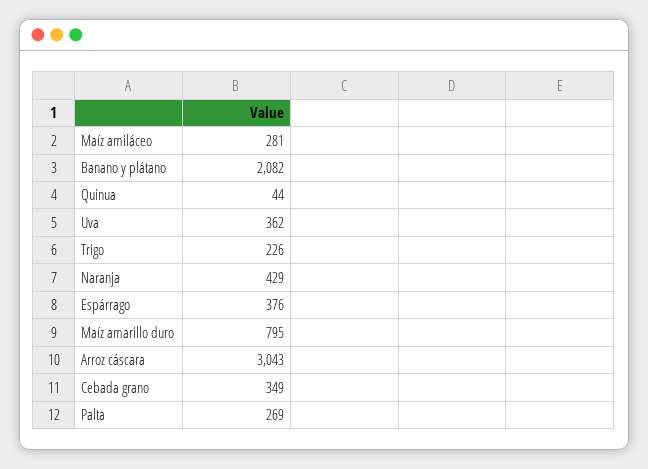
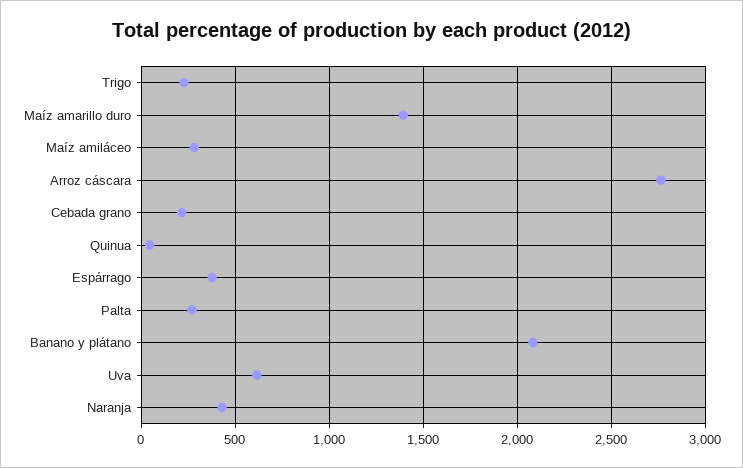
  {
    "Maíz amiláceo": 281,
    "Banano y plátano": 2082,
    "Quinua": 44,
-   "Uva": 362,
+   "Uva": 600,
    "Trigo": 226,
    "Naranja": 429,
    "Espárrago": 376,
-   "Maíz amarillo duro": 795,
+   "Maíz amarillo duro": 1400,
-   "Arroz cáscara": 3043,
+   "Arroz cáscara": 2750,
-   "Cebada grano": 349,
+   "Cebada grano": 200,
    "Palta": 269
  }

